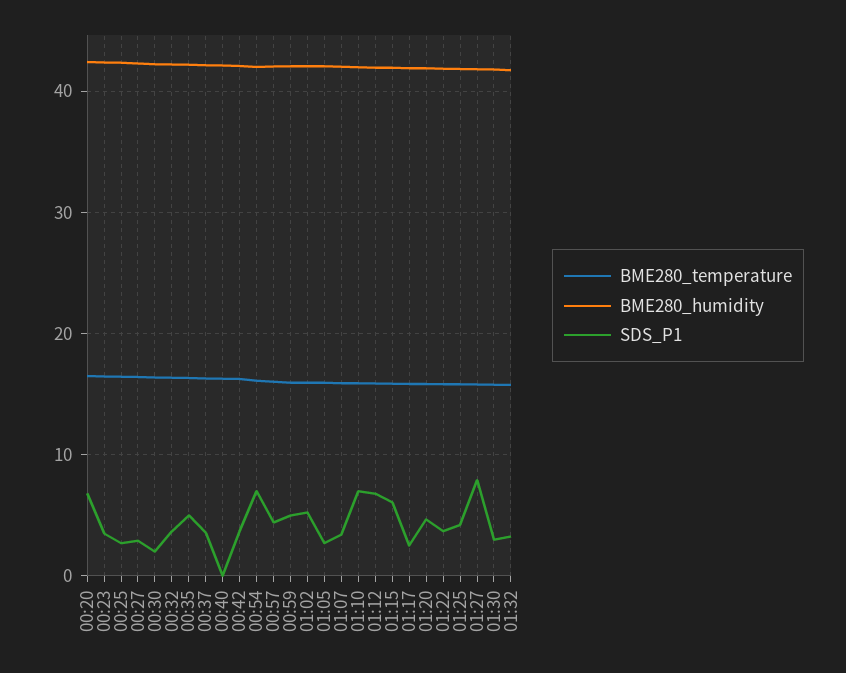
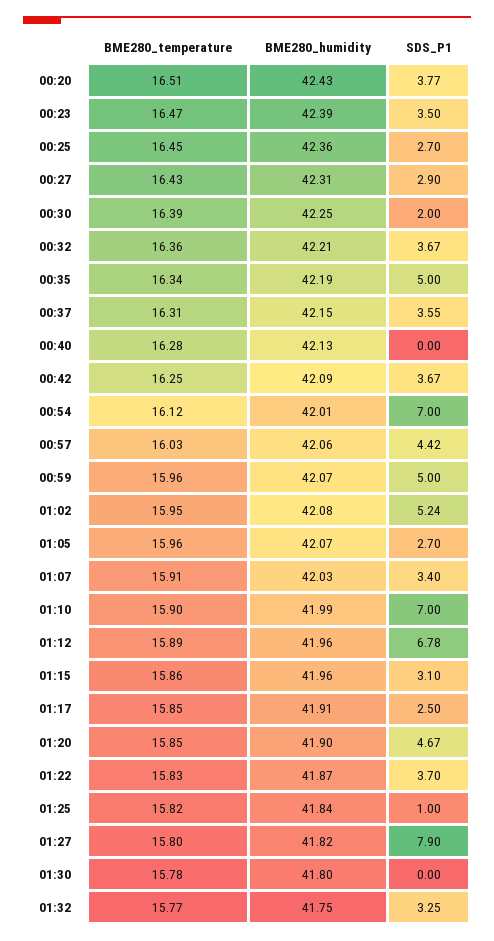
  {
    "BME280_temperature": {
      "00:20": 16.51,
      "00:23": 16.47,
      "00:25": 16.45,
      "00:27": 16.43,
      "00:30": 16.39,
      "00:32": 16.36,
      "00:35": 16.34,
      "00:37": 16.31,
      "00:40": 16.28,
      "00:42": 16.25,
      "00:54": 16.12,
      "00:57": 16.03,
      "00:59": 15.96,
      "01:02": 15.95,
      "01:05": 15.96,
      "01:07": 15.91,
      "01:10": 15.9,
      "01:12": 15.89,
      "01:15": 15.86,
      "01:17": 15.85,
      "01:20": 15.85,
      "01:22": 15.83,
      "01:25": 15.82,
      "01:27": 15.8,
      "01:30": 15.78,
      "01:32": 15.77
    },
    "BME280_humidity": {
      "00:20": 42.43,
      "00:23": 42.39,
      "00:25": 42.36,
      "00:27": 42.31,
      "00:30": 42.25,
      "00:32": 42.21,
      "00:35": 42.19,
      "00:37": 42.15,
      "00:40": 42.13,
      "00:42": 42.09,
      "00:54": 42.01,
      "00:57": 42.06,
      "00:59": 42.07,
      "01:02": 42.08,
      "01:05": 42.07,
      "01:07": 42.03,
      "01:10": 41.99,
      "01:12": 41.96,
      "01:15": 41.96,
      "01:17": 41.91,
      "01:20": 41.9,
      "01:22": 41.87,
      "01:25": 41.84,
      "01:27": 41.82,
      "01:30": 41.8,
      "01:32": 41.75
    },
    "SDS_P1": {
-     "00:20": 7,
+     "00:20": 3.77,
      "00:23": 3.5,
      "00:25": 2.7,
      "00:27": 2.9,
      "00:30": 2,
      "00:32": 3.67,
      "00:35": 5,
      "00:37": 3.55,
      "00:40": 0,
      "00:42": 3.67,
      "00:54": 7,
      "00:57": 4.42,
      "00:59": 5,
      "01:02": 5.24,
      "01:05": 2.7,
      "01:07": 3.4,
      "01:10": 7,
      "01:12": 6.78,
-     "01:15": 6,
+     "01:15": 3.1,
      "01:17": 2.5,
      "01:20": 4.67,
      "01:22": 3.7,
-     "01:25": 4,
+     "01:25": 1,
      "01:27": 7.9,
-     "01:30": 3,
+     "01:30": 0,
      "01:32": 3.25
    }
  }

